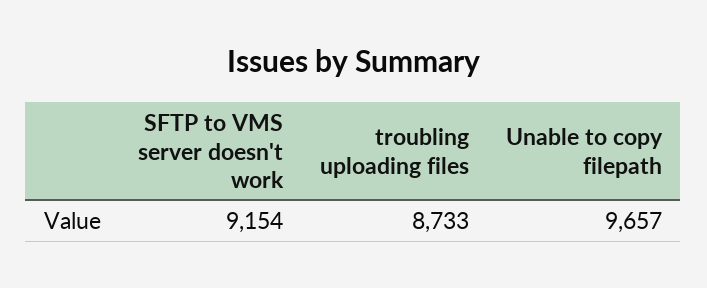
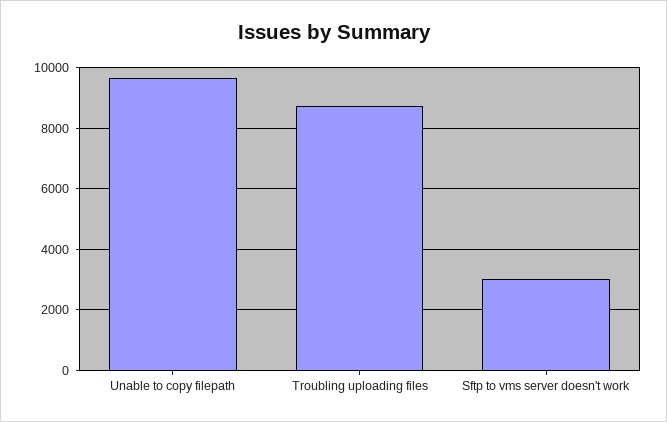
  {
-   "SFTP to VMS server doesn't work": 9154,
+   "SFTP to VMS server doesn't work": 3000,
    "troubling uploading files": 8733,
    "Unable to copy filepath": 9657
  }

